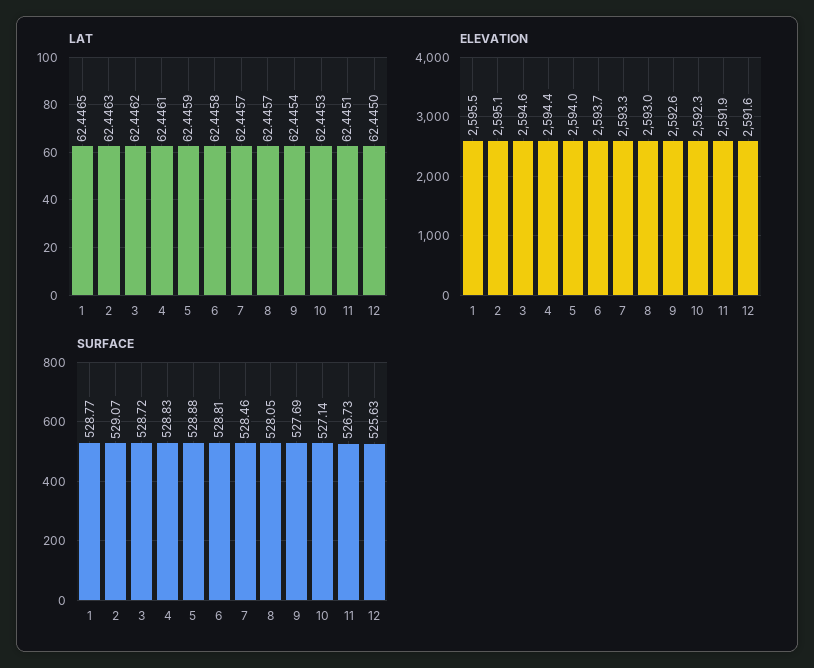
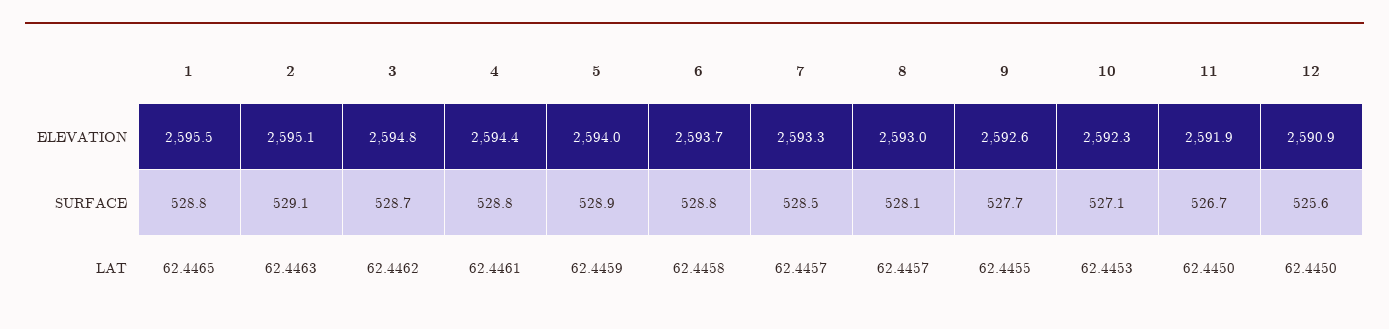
  {
    "LAT": {
      "1": 62.4465,
      "2": 62.4463,
      "3": 62.4462,
      "4": 62.4461,
      "5": 62.4459,
      "6": 62.4458,
      "7": 62.4457,
      "8": 62.4457,
-     "9": 62.4454,
+     "9": 62.4455,
      "10": 62.4453,
-     "11": 62.4451,
+     "11": 62.445,
      "12": 62.445
    },
    "ELEVATION": {
      "1": 2595.5,
      "2": 2595.1,
-     "3": 2594.6,
+     "3": 2594.8,
      "4": 2594.4,
      "5": 2594,
      "6": 2593.7,
      "7": 2593.3,
      "8": 2593,
      "9": 2592.6,
      "10": 2592.3,
      "11": 2591.9,
-     "12": 2591.6
+     "12": 2590.9
    },
    "SURFACE": {
      "1": 528.77,
      "2": 529.07,
      "3": 528.72,
      "4": 528.83,
      "5": 528.88,
      "6": 528.81,
      "7": 528.46,
      "8": 528.05,
      "9": 527.69,
      "10": 527.14,
      "11": 526.73,
      "12": 525.63
    }
  }

